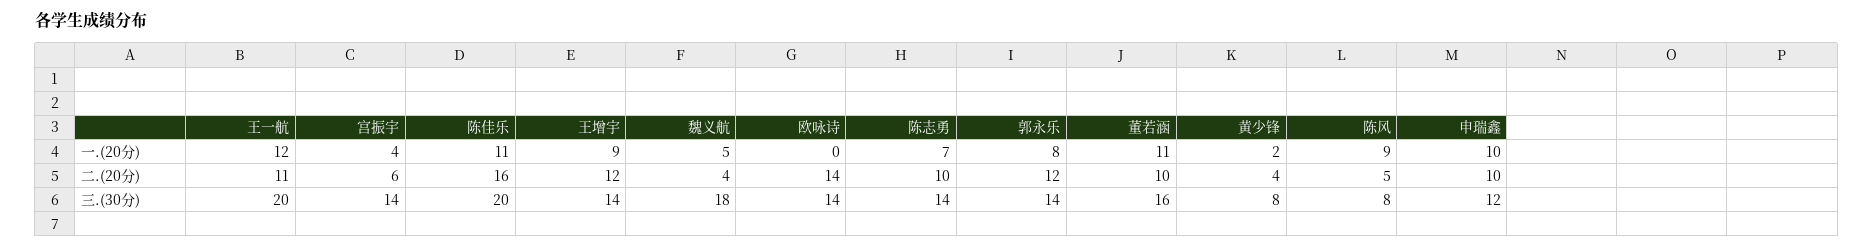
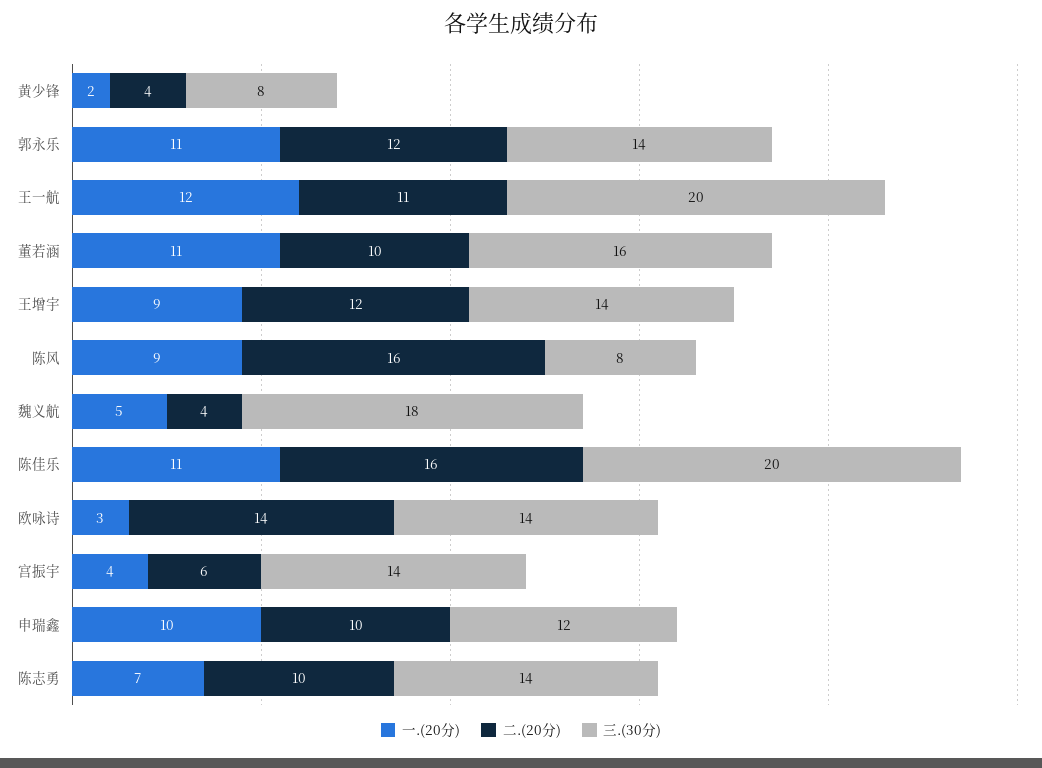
  {
    "一.(20分)": {
      "王一航": 12,
      "宫振宇": 4,
      "陈佳乐": 11,
      "王增宇": 9,
      "魏义航": 5,
-     "欧咏诗": 0,
+     "欧咏诗": 3,
      "陈志勇": 7,
-     "郭永乐": 8,
+     "郭永乐": 11,
      "董若涵": 11,
      "黄少锋": 2,
      "陈风": 9,
      "申瑞鑫": 10
    },
    "二.(20分)": {
      "王一航": 11,
      "宫振宇": 6,
      "陈佳乐": 16,
      "王增宇": 12,
      "魏义航": 4,
      "欧咏诗": 14,
      "陈志勇": 10,
      "郭永乐": 12,
      "董若涵": 10,
      "黄少锋": 4,
-     "陈风": 5,
+     "陈风": 16,
      "申瑞鑫": 10
    },
    "三.(30分)": {
      "王一航": 20,
      "宫振宇": 14,
      "陈佳乐": 20,
      "王增宇": 14,
      "魏义航": 18,
      "欧咏诗": 14,
      "陈志勇": 14,
      "郭永乐": 14,
      "董若涵": 16,
      "黄少锋": 8,
      "陈风": 8,
      "申瑞鑫": 12
    }
  }

